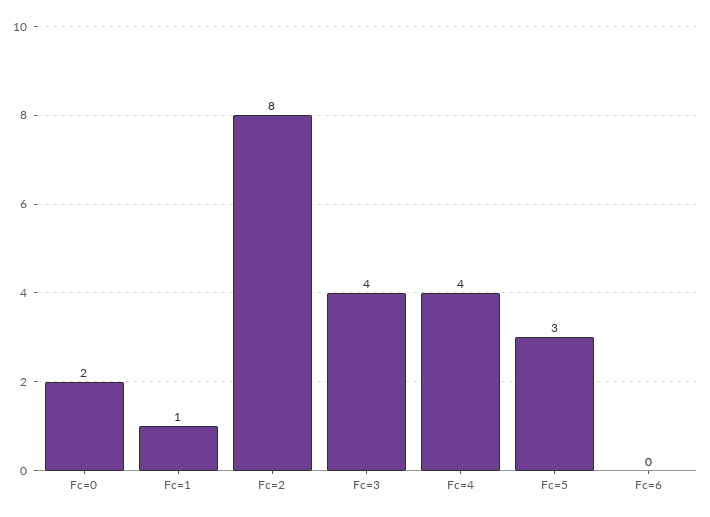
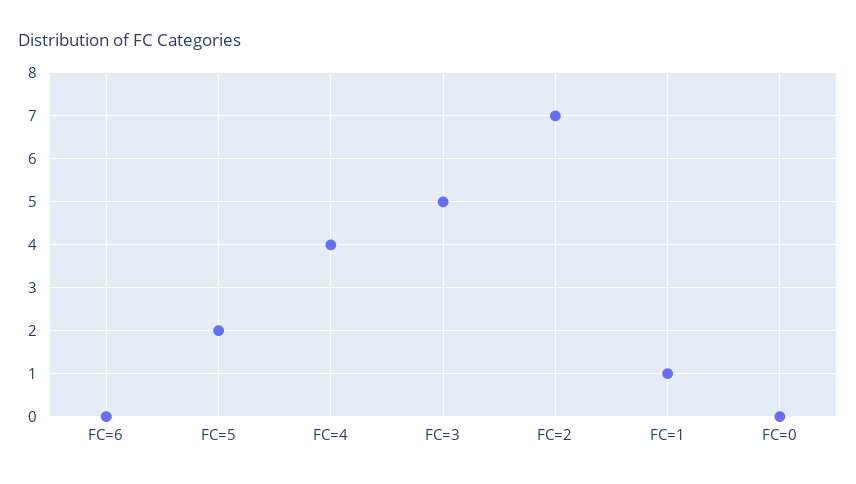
  {
-   "Fc=0": 2,
+   "Fc=0": 0,
    "Fc=1": 1,
-   "Fc=2": 8,
+   "Fc=2": 7,
-   "Fc=3": 4,
+   "Fc=3": 5,
    "Fc=4": 4,
-   "Fc=5": 3,
+   "Fc=5": 2,
    "Fc=6": 0
  }

